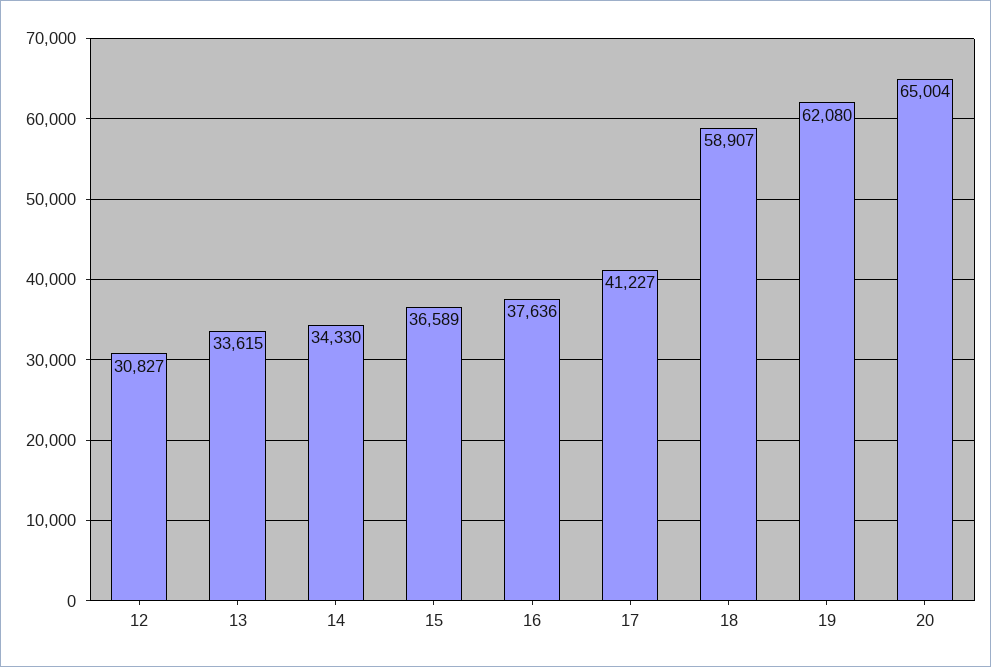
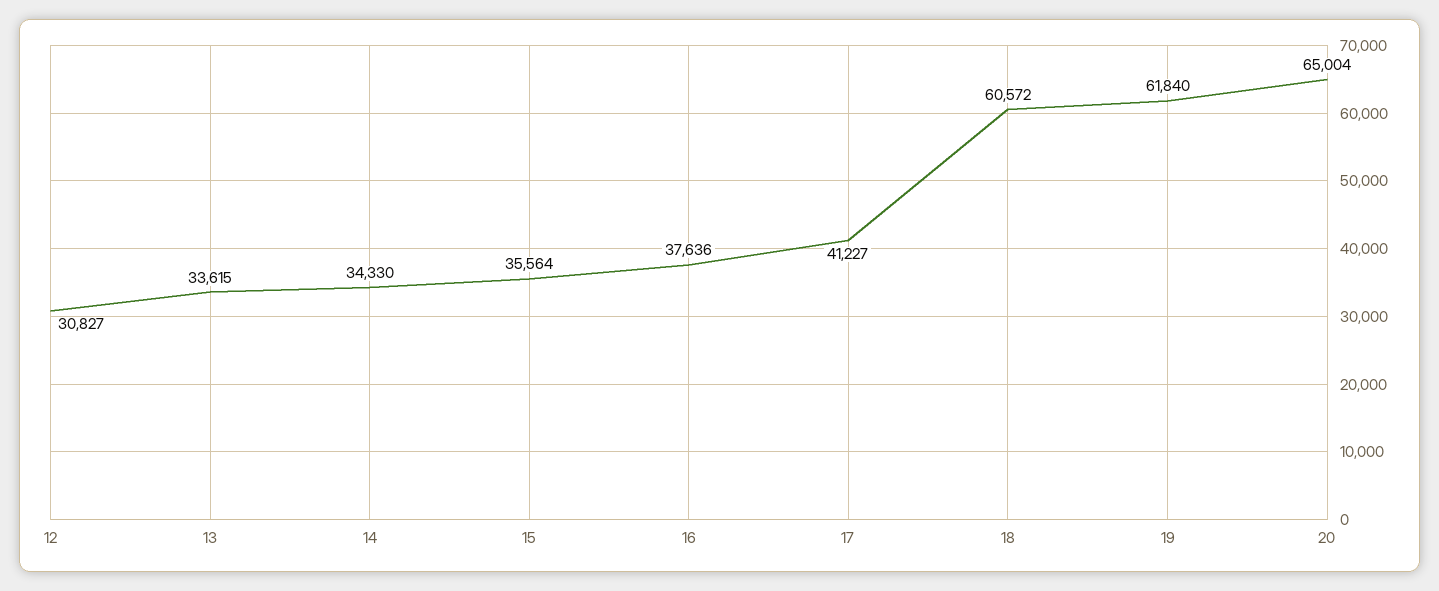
  {
    "12": 30827,
    "13": 33615,
    "14": 34330,
-   "15": 36589,
+   "15": 35564,
    "16": 37636,
    "17": 41227,
-   "18": 58907,
+   "18": 60572,
-   "19": 62080,
+   "19": 61840,
    "20": 65004
  }

